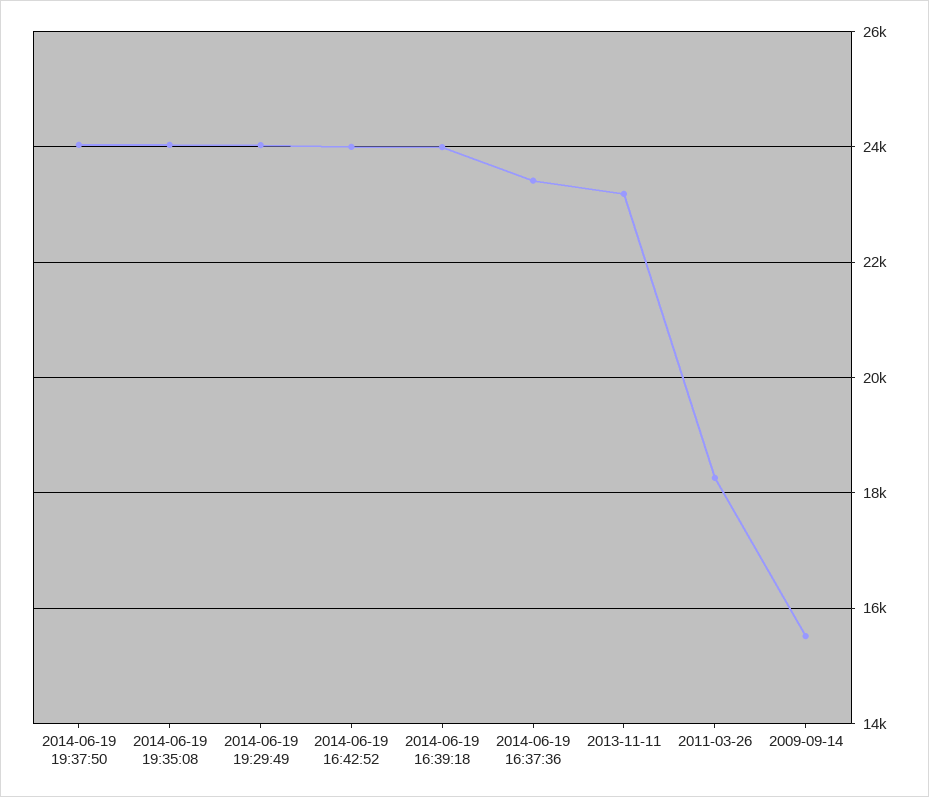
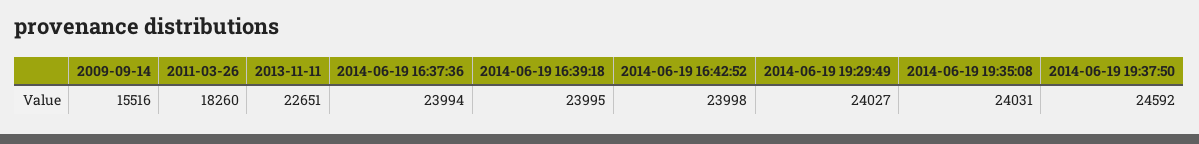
  {
-   "2014-06-19 19:37:50": 24000,
+   "2014-06-19 19:37:50": 24592,
    "2014-06-19 19:35:08": 24031,
    "2014-06-19 19:29:49": 24027,
    "2014-06-19 16:42:52": 23998,
    "2014-06-19 16:39:18": 23995,
-   "2014-06-19 16:37:36": 23400,
+   "2014-06-19 16:37:36": 23994,
-   "2013-11-11": 23200,
+   "2013-11-11": 22651,
    "2011-03-26": 18260,
    "2009-09-14": 15516
  }

